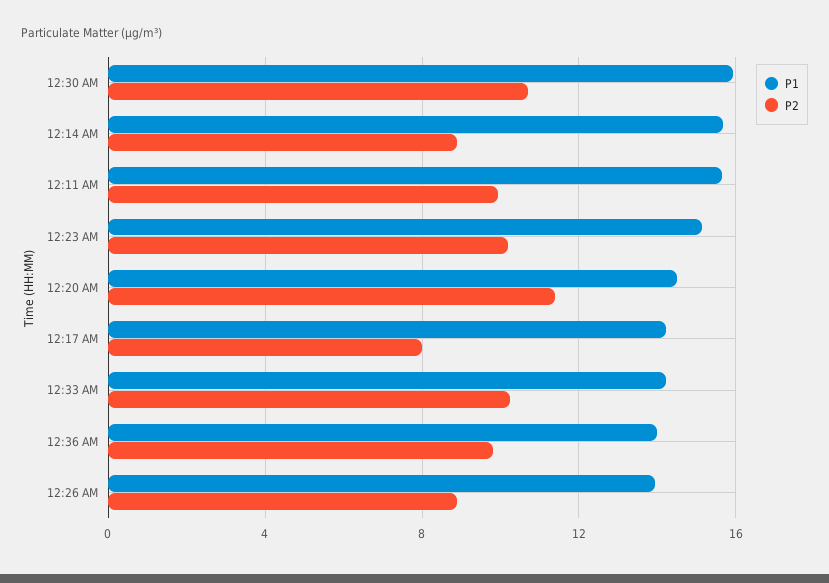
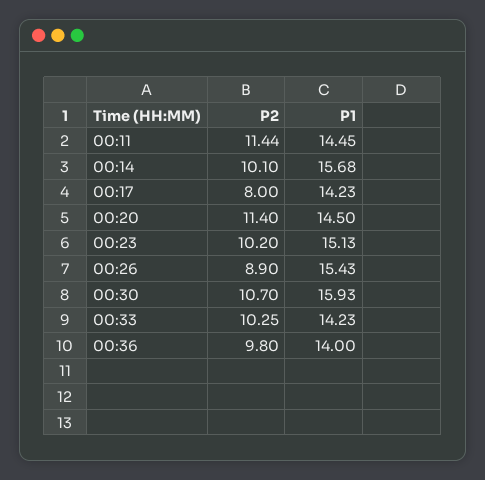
  {
    "P1": {
      "12:30 AM": 15.93,
      "12:14 AM": 15.68,
-     "12:11 AM": 15.5,
+     "12:11 AM": 14.45,
      "12:23 AM": 15.13,
      "12:20 AM": 14.5,
      "12:17 AM": 14.23,
      "12:33 AM": 14.23,
      "12:36 AM": 14,
-     "12:26 AM": 14
+     "12:26 AM": 15.43
    },
    "P2": {
      "12:30 AM": 10.7,
-     "12:14 AM": 9,
+     "12:14 AM": 10.1,
-     "12:11 AM": 10,
+     "12:11 AM": 11.44,
      "12:23 AM": 10.2,
      "12:20 AM": 11.4,
      "12:17 AM": 8,
      "12:33 AM": 10.25,
      "12:36 AM": 9.8,
      "12:26 AM": 8.9
    }
  }

